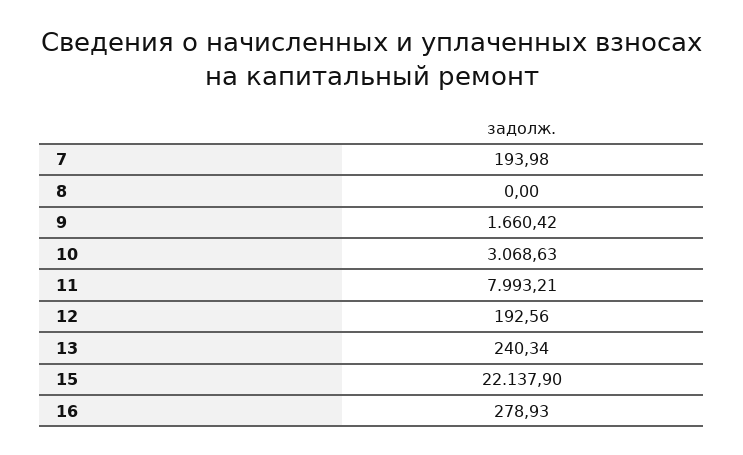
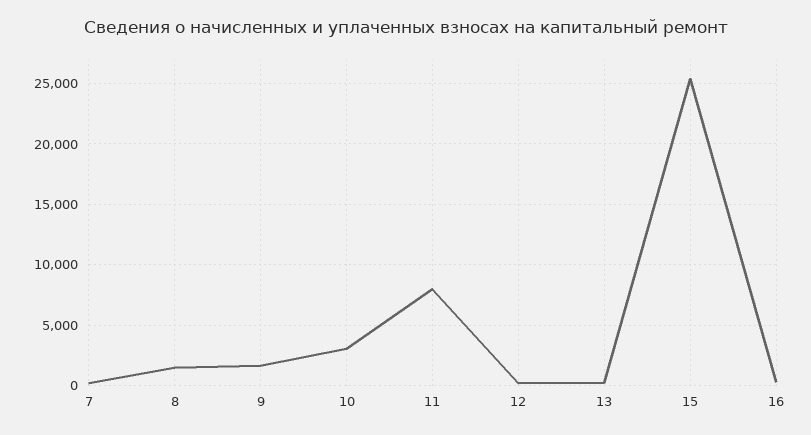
  {
    "7": 193.98,
-   "8": 0,
+   "8": 1500,
    "9": 1660.42,
    "10": 3068.63,
    "11": 7993.21,
    "12": 192.56,
    "13": 240.34,
-   "15": 22137.9,
+   "15": 25500,
    "16": 278.93
  }

